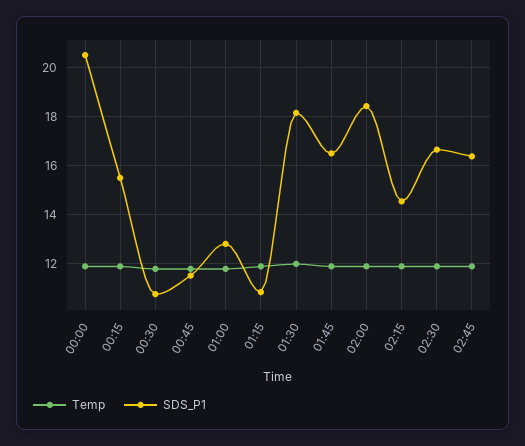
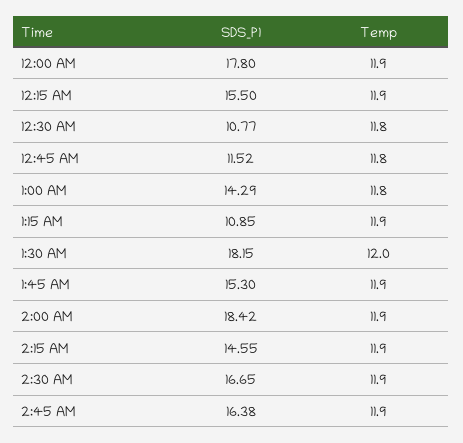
  {
    "Temp": {
      "00:00": 11.9,
      "00:15": 11.9,
      "00:30": 11.8,
      "00:45": 11.8,
      "01:00": 11.8,
      "01:15": 11.9,
      "01:30": 12,
      "01:45": 11.9,
      "02:00": 11.9,
      "02:15": 11.9,
      "02:30": 11.9,
      "02:45": 11.9
    },
    "SDS_P1": {
-     "00:00": 20.5,
+     "00:00": 17.8,
      "00:15": 15.5,
      "00:30": 10.77,
      "00:45": 11.52,
-     "01:00": 12.75,
+     "01:00": 14.29,
      "01:15": 10.85,
      "01:30": 18.15,
-     "01:45": 16.5,
+     "01:45": 15.3,
      "02:00": 18.42,
      "02:15": 14.55,
      "02:30": 16.65,
      "02:45": 16.38
    }
  }

